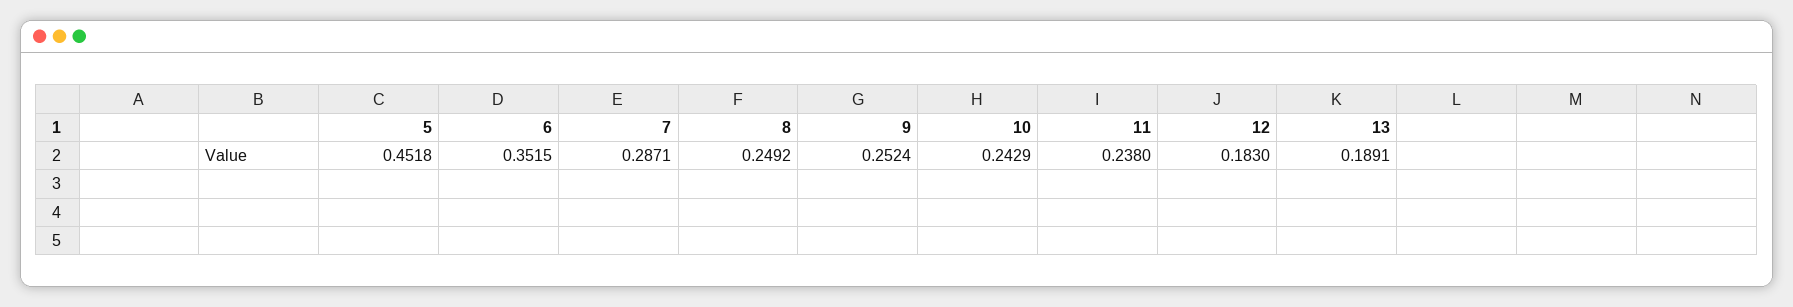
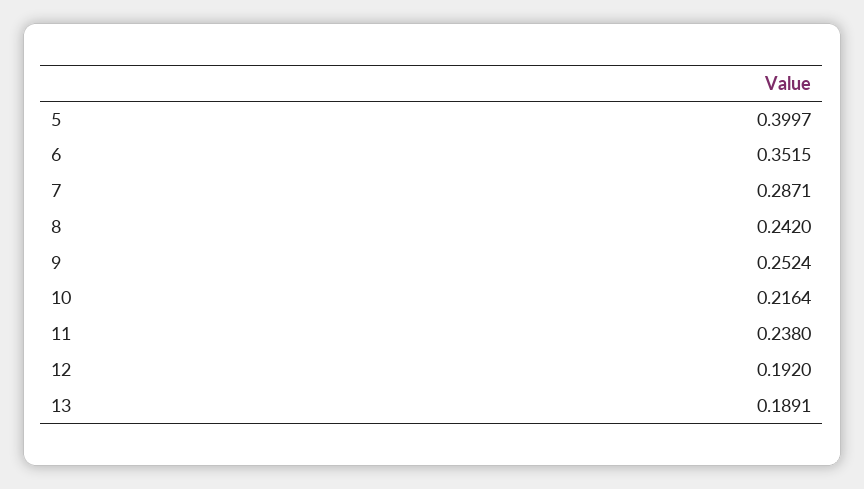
  {
-   "5": 0.4518,
+   "5": 0.3997,
    "6": 0.3515,
    "7": 0.2871,
-   "8": 0.2492,
+   "8": 0.242,
    "9": 0.2524,
-   "10": 0.2429,
+   "10": 0.2164,
    "11": 0.238,
-   "12": 0.183,
+   "12": 0.192,
    "13": 0.1891
  }

